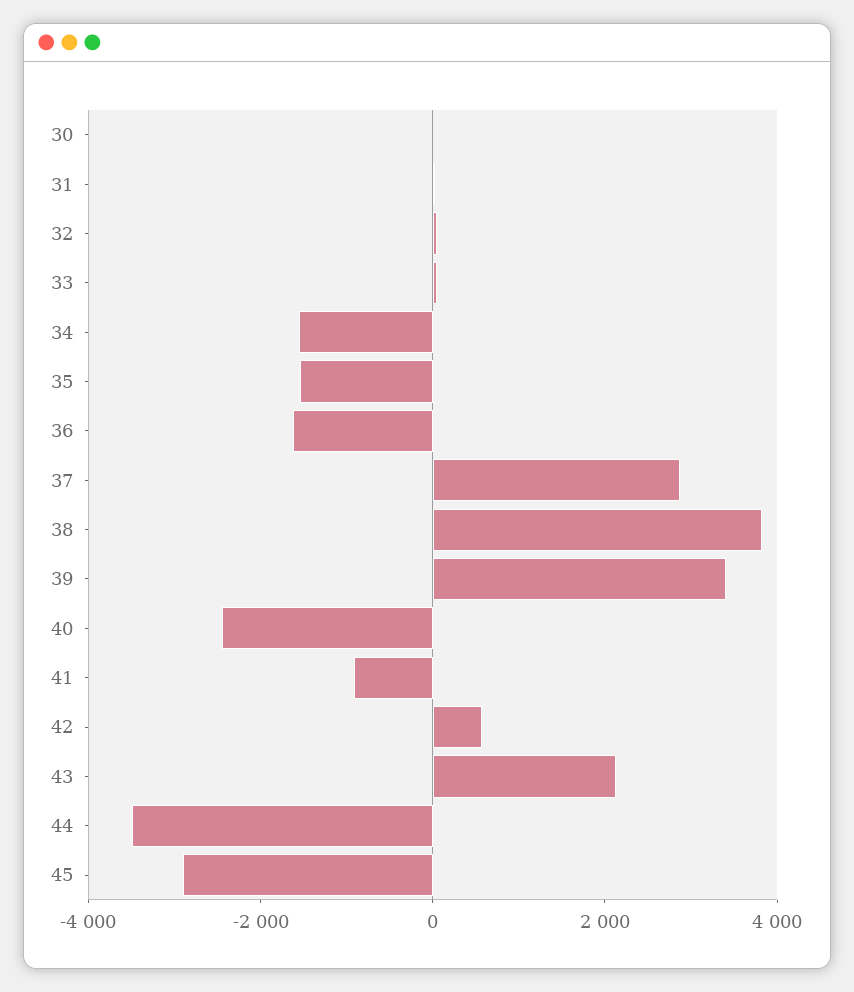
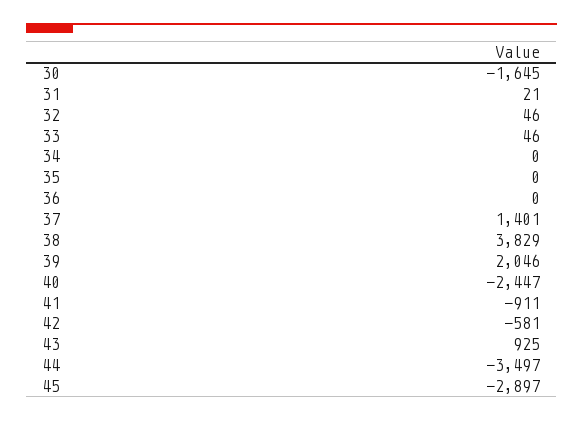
  {
-   "30": 0,
+   "30": -1645,
    "31": 21,
    "32": 46,
    "33": 46,
-   "34": -1500,
+   "34": 0,
-   "35": -1500,
+   "35": 0,
-   "36": -1500,
+   "36": 0,
-   "37": 3000,
+   "37": 1401,
    "38": 3829,
-   "39": 3500,
+   "39": 2046,
    "40": -2447,
    "41": -911,
-   "42": 500,
+   "42": -581,
-   "43": 2000,
+   "43": 925,
    "44": -3497,
    "45": -2897
  }

